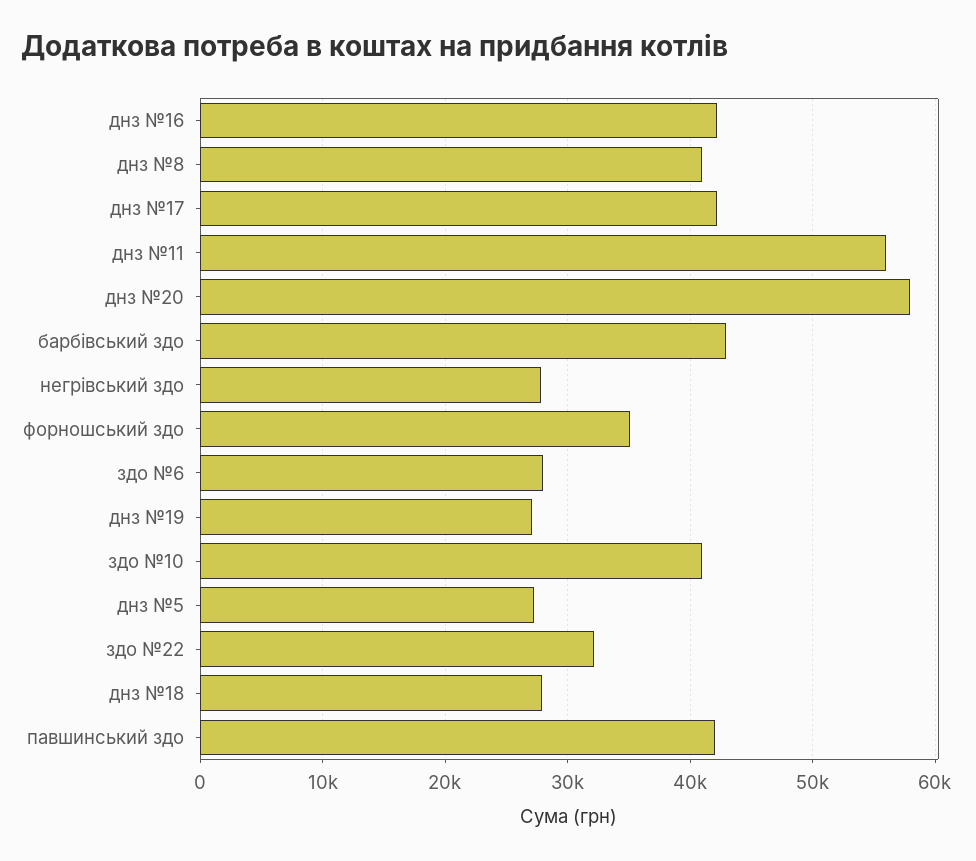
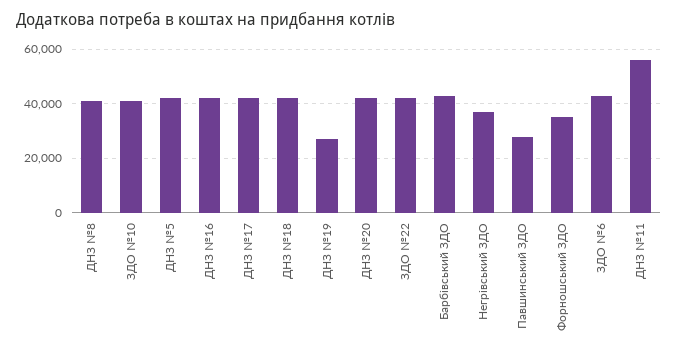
  {
    "днз №16": 42000,
    "днз №8": 41000,
    "днз №17": 42000,
    "днз №11": 56000,
-   "днз №20": 58000,
+   "днз №20": 42500,
    "барбівський здо": 43000,
-   "негрівський здо": 28000,
+   "негрівський здо": 37500,
    "форношський здо": 35000,
-   "здо №6": 28000,
+   "здо №6": 42500,
    "днз №19": 27000,
    "здо №10": 41000,
-   "днз №5": 27000,
+   "днз №5": 42500,
-   "здо №22": 32000,
+   "здо №22": 42500,
-   "днз №18": 28000,
+   "днз №18": 42500,
-   "павшинський здо": 42000
+   "павшинський здо": 27500
  }

